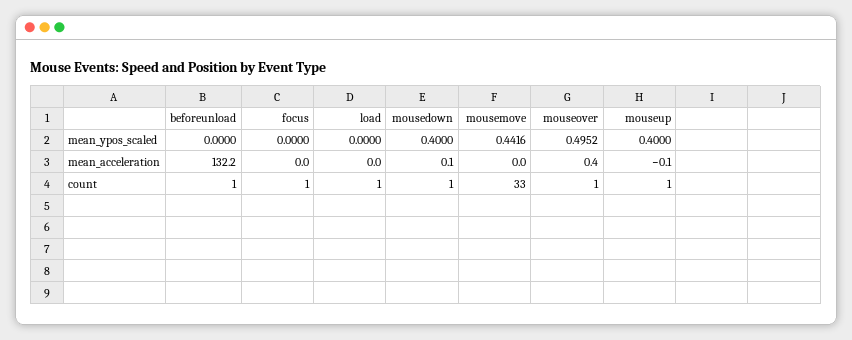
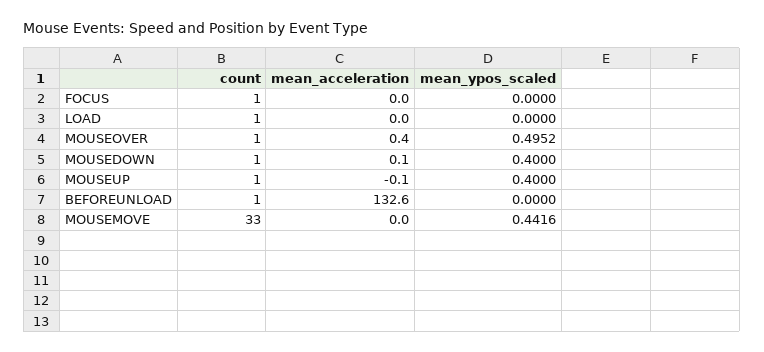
  {
    "beforeunload": {
      "mean_ypos_scaled": 0,
-     "mean_acceleration": 132.2,
+     "mean_acceleration": 132.6,
      "count": 1
    },
    "focus": {
      "mean_ypos_scaled": 0,
      "mean_acceleration": 0,
      "count": 1
    },
    "load": {
      "mean_ypos_scaled": 0,
      "mean_acceleration": 0,
      "count": 1
    },
    "mousedown": {
      "mean_ypos_scaled": 0.4,
      "mean_acceleration": 0.1,
      "count": 1
    },
    "mousemove": {
      "mean_ypos_scaled": 0.4416,
      "mean_acceleration": 0,
      "count": 33
    },
    "mouseover": {
      "mean_ypos_scaled": 0.4952,
      "mean_acceleration": 0.4,
      "count": 1
    },
    "mouseup": {
      "mean_ypos_scaled": 0.4,
      "mean_acceleration": -0.1,
      "count": 1
    }
  }

